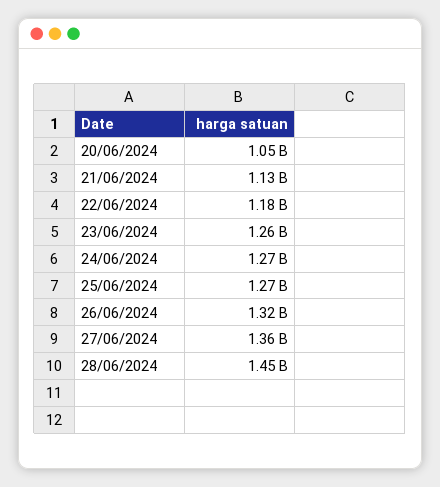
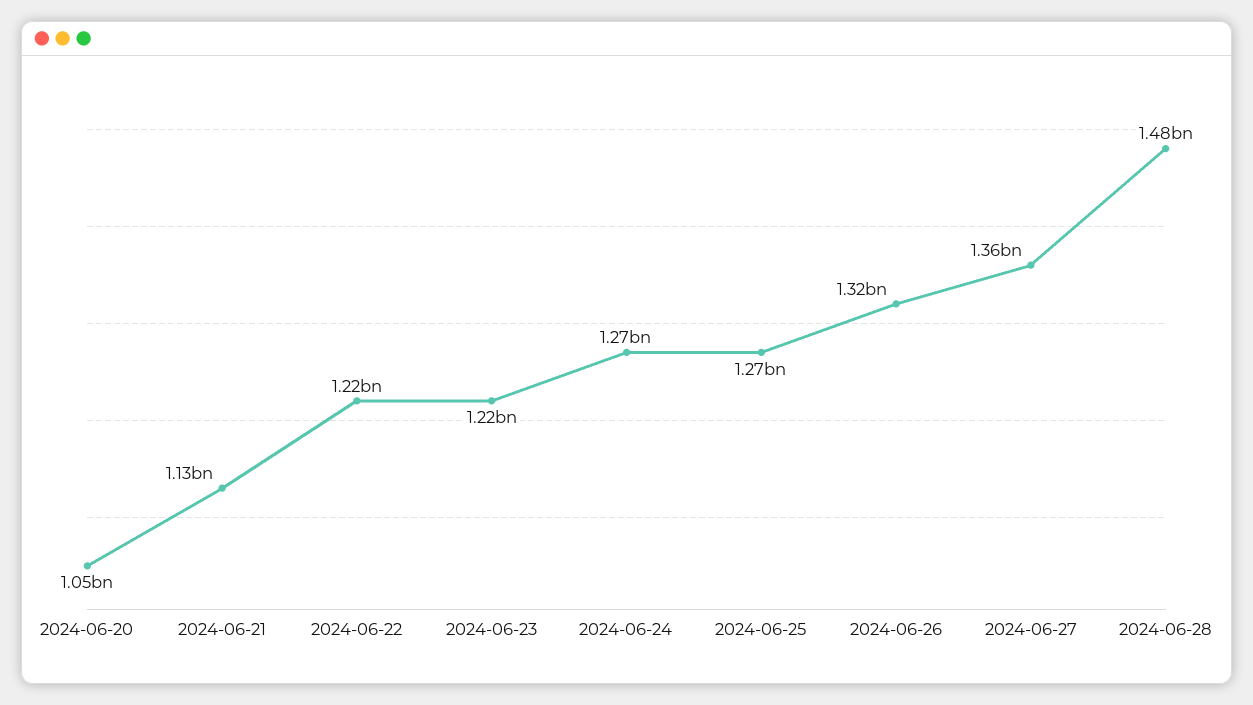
  {
    "20/06/2024": 1050000000,
    "21/06/2024": 1130000000,
-   "22/06/2024": 1180000000,
+   "22/06/2024": 1220000000,
-   "23/06/2024": 1260000000,
+   "23/06/2024": 1220000000,
    "24/06/2024": 1270000000,
    "25/06/2024": 1270000000,
    "26/06/2024": 1320000000,
    "27/06/2024": 1360000000,
-   "28/06/2024": 1450000000
+   "28/06/2024": 1480000000
  }

